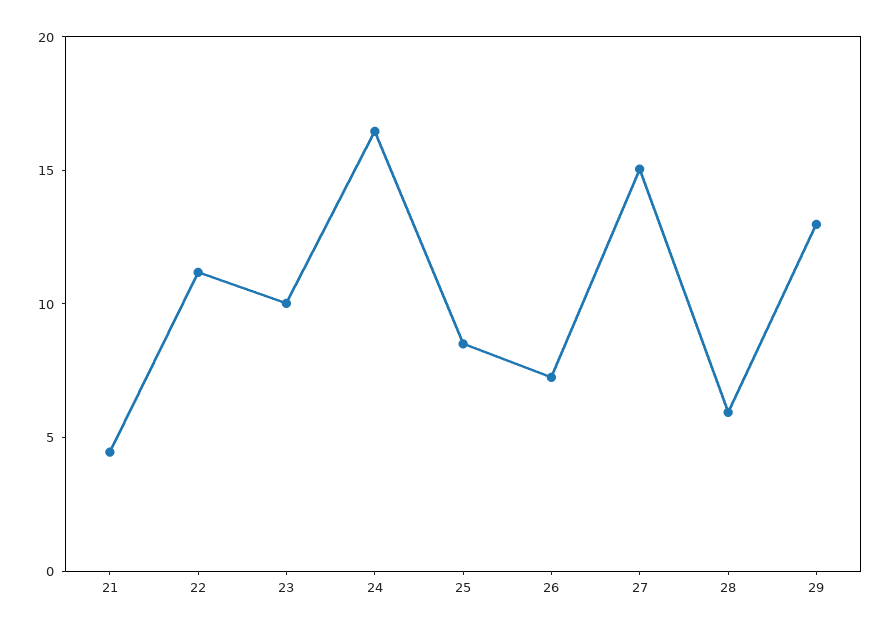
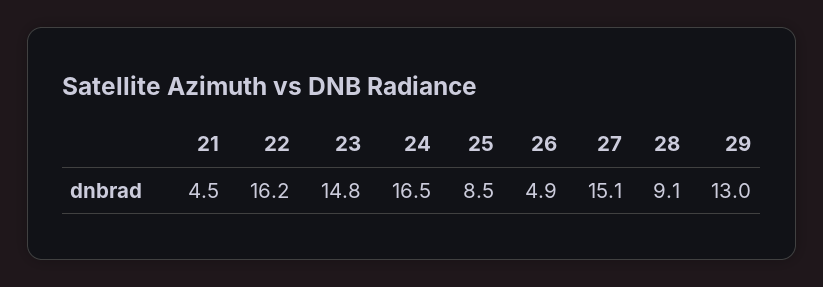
  {
    "21": 4.5,
-   "22": 11,
+   "22": 16.2,
-   "23": 10,
+   "23": 14.8,
    "24": 16.5,
    "25": 8.5,
-   "26": 7,
+   "26": 4.9,
    "27": 15.1,
-   "28": 6,
+   "28": 9.1,
    "29": 13
  }

